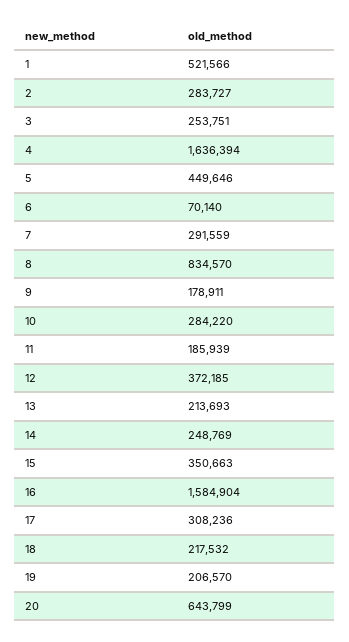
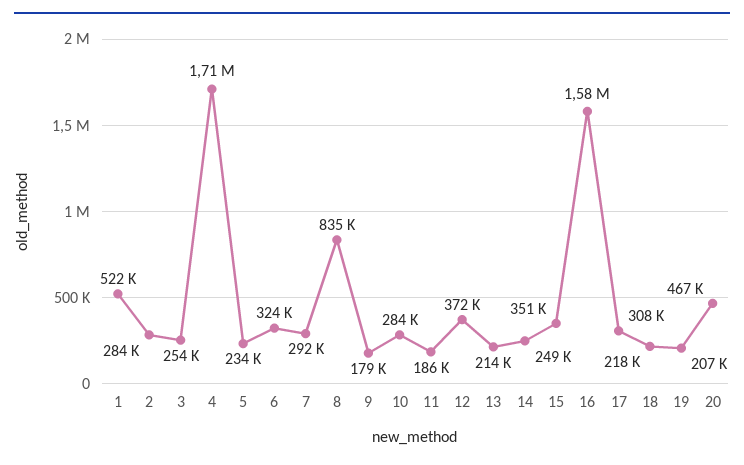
  {
    "1": 521566,
    "2": 283727,
    "3": 253751,
-   "4": 1636394,
+   "4": 1710000,
-   "5": 449646,
+   "5": 234000,
-   "6": 70140,
+   "6": 324000,
    "7": 291559,
    "8": 834570,
    "9": 178911,
    "10": 284220,
    "11": 185939,
    "12": 372185,
    "13": 213693,
    "14": 248769,
    "15": 350663,
    "16": 1584904,
    "17": 308236,
    "18": 217532,
    "19": 206570,
-   "20": 643799
+   "20": 467000
  }

